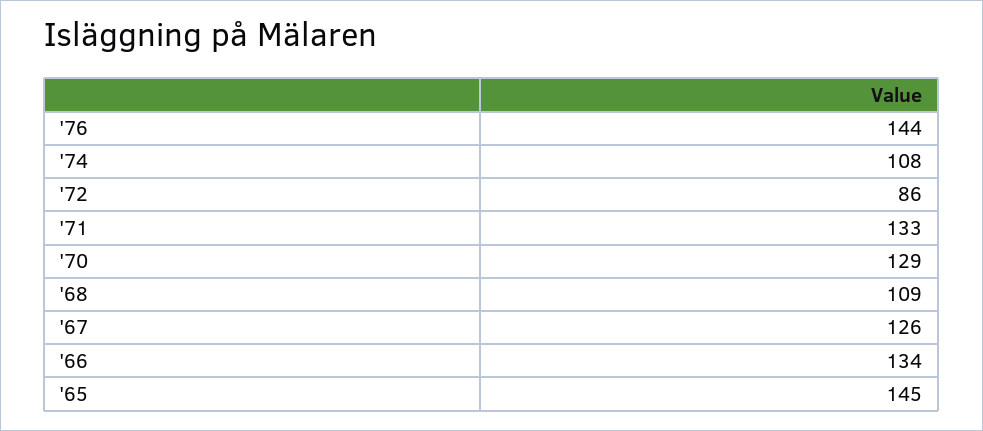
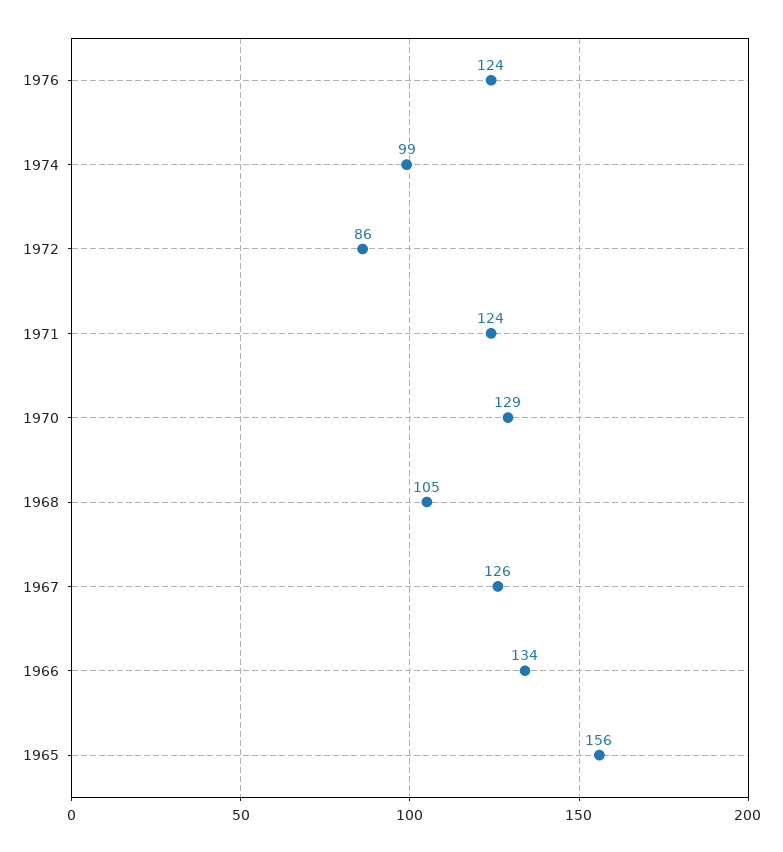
  {
-   "'76": 144,
+   "'76": 124,
-   "'74": 108,
+   "'74": 99,
    "'72": 86,
-   "'71": 133,
+   "'71": 124,
    "'70": 129,
-   "'68": 109,
+   "'68": 105,
    "'67": 126,
    "'66": 134,
-   "'65": 145
+   "'65": 156
  }

